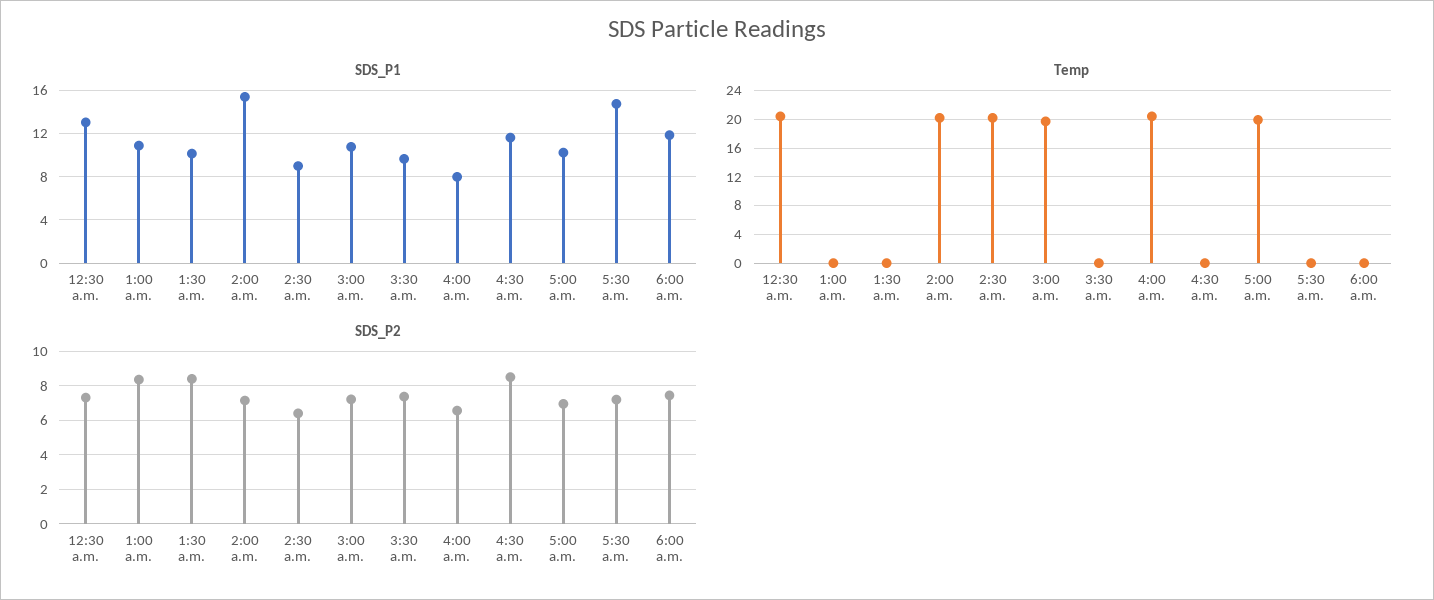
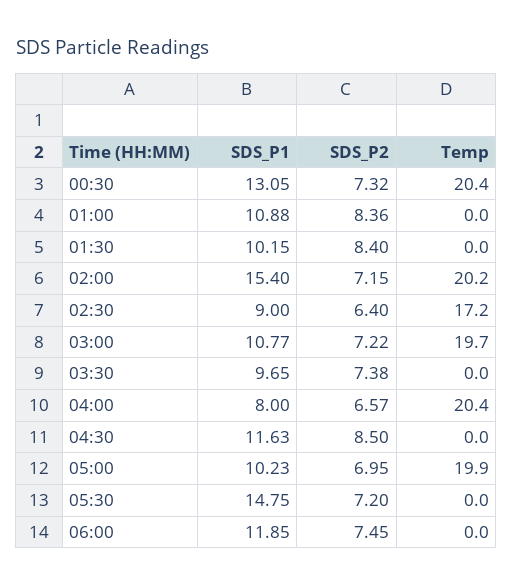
  {
    "SDS_P1": {
      "12:30 a.m.": 13.05,
      "1:00 a.m.": 10.88,
      "1:30 a.m.": 10.15,
      "2:00 a.m.": 15.4,
      "2:30 a.m.": 9,
      "3:00 a.m.": 10.77,
      "3:30 a.m.": 9.65,
      "4:00 a.m.": 8,
      "4:30 a.m.": 11.63,
      "5:00 a.m.": 10.23,
      "5:30 a.m.": 14.75,
      "6:00 a.m.": 11.85
    },
    "Temp": {
      "12:30 a.m.": 20.4,
      "1:00 a.m.": 0,
      "1:30 a.m.": 0,
      "2:00 a.m.": 20.2,
-     "2:30 a.m.": 20,
+     "2:30 a.m.": 17.2,
      "3:00 a.m.": 19.7,
      "3:30 a.m.": 0,
      "4:00 a.m.": 20.4,
      "4:30 a.m.": 0,
      "5:00 a.m.": 19.9,
      "5:30 a.m.": 0,
      "6:00 a.m.": 0
    },
    "SDS_P2": {
      "12:30 a.m.": 7.32,
      "1:00 a.m.": 8.36,
      "1:30 a.m.": 8.4,
      "2:00 a.m.": 7.15,
      "2:30 a.m.": 6.4,
      "3:00 a.m.": 7.22,
      "3:30 a.m.": 7.38,
      "4:00 a.m.": 6.57,
      "4:30 a.m.": 8.5,
      "5:00 a.m.": 6.95,
      "5:30 a.m.": 7.2,
      "6:00 a.m.": 7.45
    }
  }

